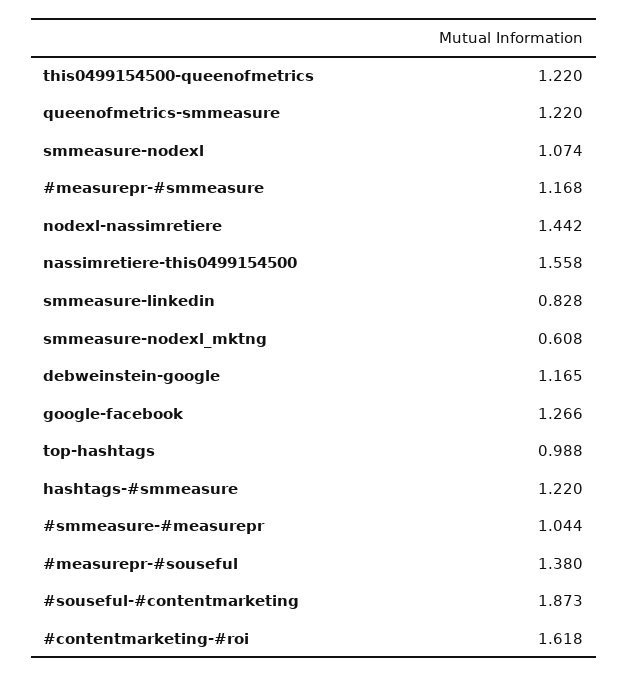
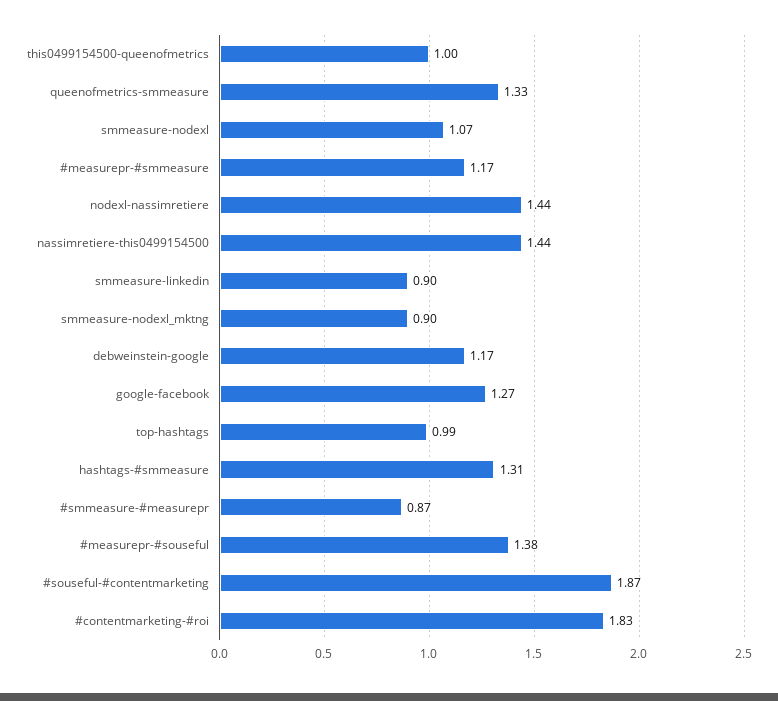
  {
-   "this0499154500-queenofmetrics": 1.22,
+   "this0499154500-queenofmetrics": 1,
-   "queenofmetrics-smmeasure": 1.22,
+   "queenofmetrics-smmeasure": 1.33,
    "smmeasure-nodexl": 1.074,
    "#measurepr-#smmeasure": 1.168,
    "nodexl-nassimretiere": 1.442,
-   "nassimretiere-this0499154500": 1.558,
+   "nassimretiere-this0499154500": 1.44,
-   "smmeasure-linkedin": 0.828,
+   "smmeasure-linkedin": 0.9,
-   "smmeasure-nodexl_mktng": 0.608,
+   "smmeasure-nodexl_mktng": 0.9,
    "debweinstein-google": 1.165,
    "google-facebook": 1.266,
    "top-hashtags": 0.988,
-   "hashtags-#smmeasure": 1.22,
+   "hashtags-#smmeasure": 1.31,
-   "#smmeasure-#measurepr": 1.044,
+   "#smmeasure-#measurepr": 0.87,
    "#measurepr-#souseful": 1.38,
    "#souseful-#contentmarketing": 1.873,
-   "#contentmarketing-#roi": 1.618
+   "#contentmarketing-#roi": 1.83
  }

